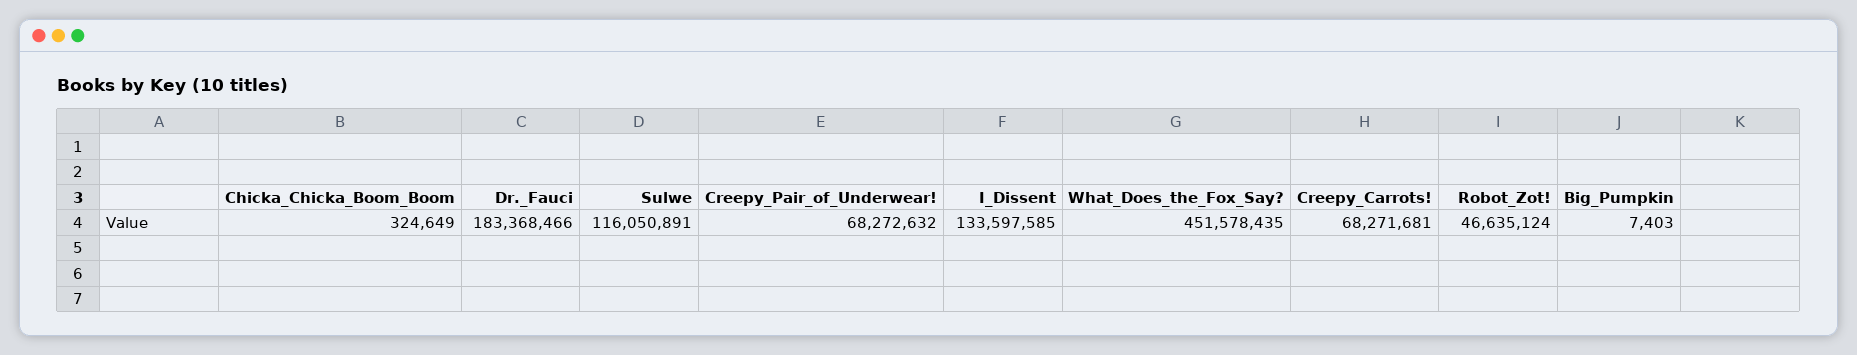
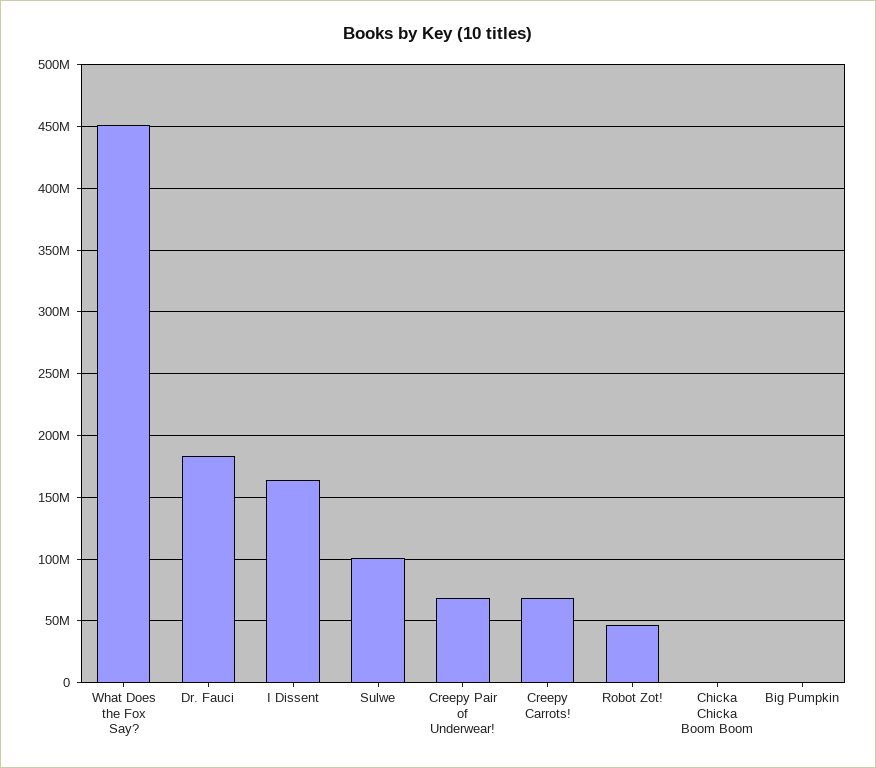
  {
    "Chicka_Chicka_Boom_Boom": 324649,
    "Dr._Fauci": 183368466,
-   "Sulwe": 116050891,
+   "Sulwe": 100000000,
    "Creepy_Pair_of_Underwear!": 68272632,
-   "I_Dissent": 133597585,
+   "I_Dissent": 165000000,
    "What_Does_the_Fox_Say?": 451578435,
    "Creepy_Carrots!": 68271681,
    "Robot_Zot!": 46635124,
    "Big_Pumpkin": 7403
  }

